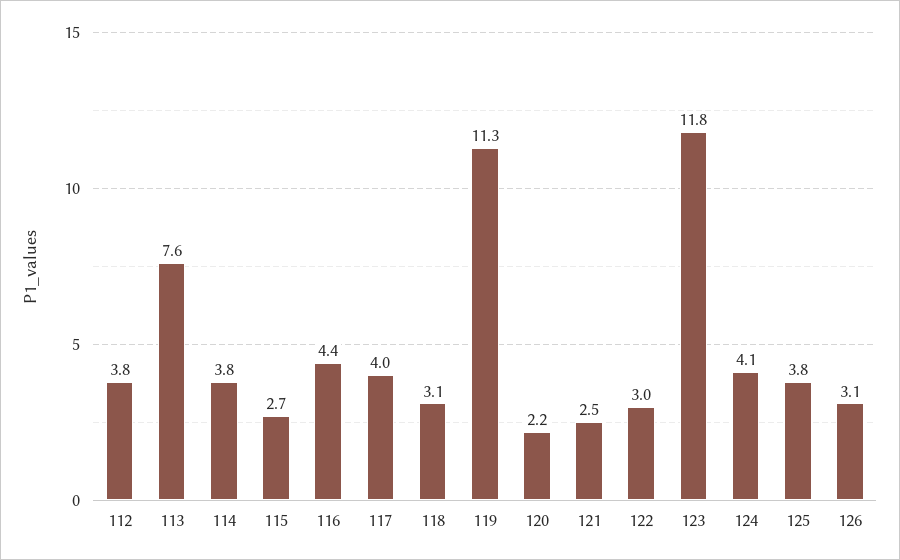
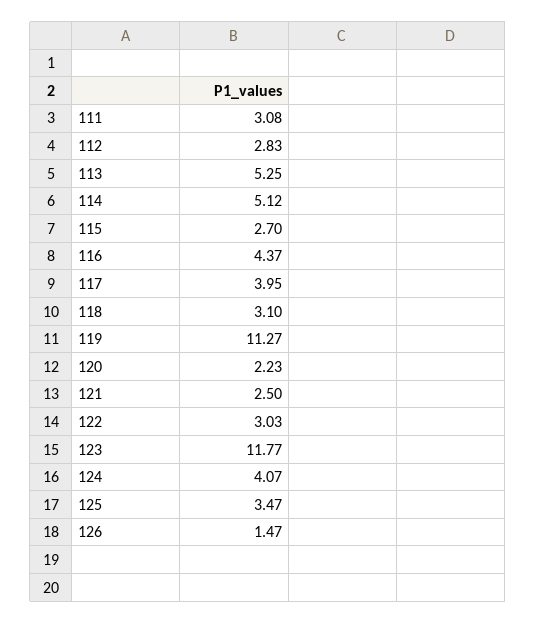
  {
-   "112": 3.8,
+   "112": 2.83,
-   "113": 7.6,
+   "113": 5.25,
-   "114": 3.8,
+   "114": 5.12,
    "115": 2.7,
    "116": 4.37,
    "117": 3.95,
    "118": 3.1,
    "119": 11.27,
    "120": 2.23,
    "121": 2.5,
    "122": 3.03,
    "123": 11.77,
    "124": 4.07,
-   "125": 3.8,
+   "125": 3.47,
-   "126": 3.1
+   "126": 1.47,
+   "111": 3.08
  }

